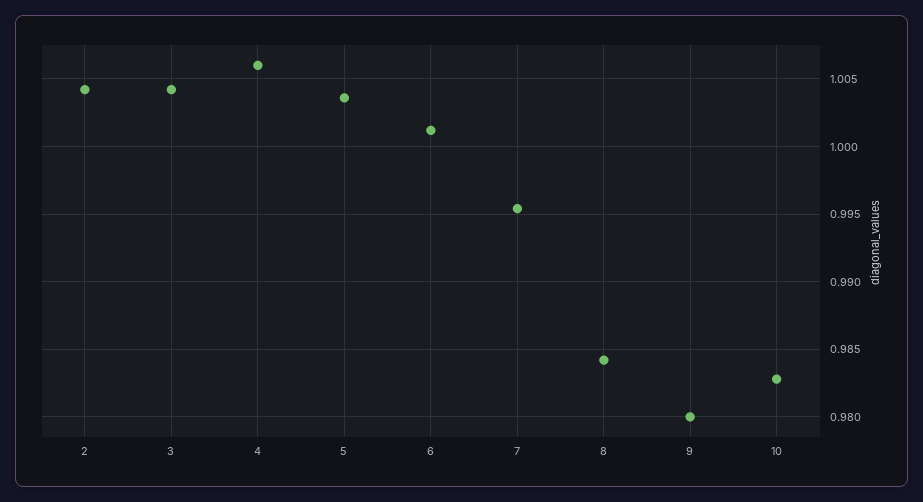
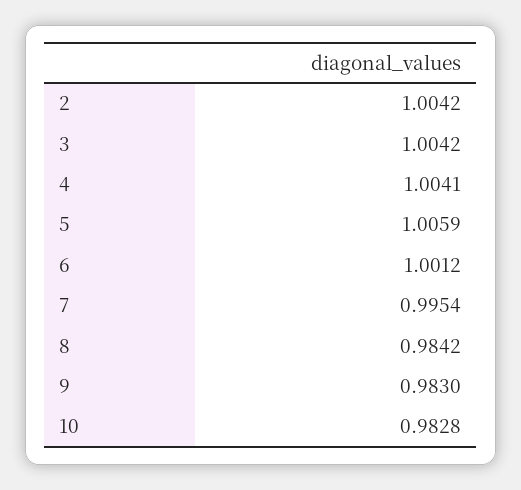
  {
    "2": 1.0042,
    "3": 1.0042,
-   "4": 1.006,
+   "4": 1.0041,
-   "5": 1.0035,
+   "5": 1.0059,
    "6": 1.0012,
    "7": 0.9954,
    "8": 0.9842,
-   "9": 0.98,
+   "9": 0.983,
    "10": 0.9828
  }

